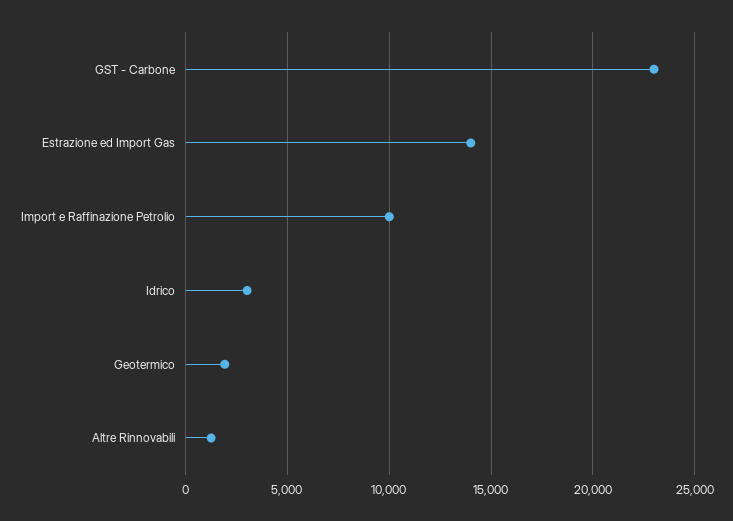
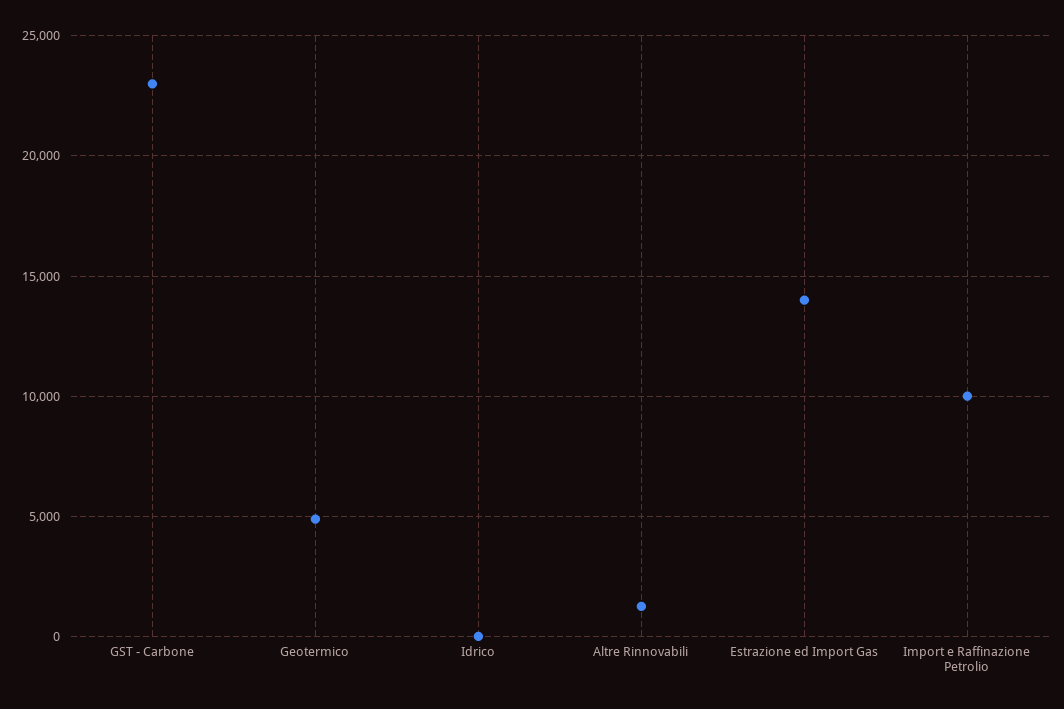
  {
    "GST - Carbone": 23000,
    "Estrazione ed Import Gas": 14000,
    "Import e Raffinazione Petrolio": 10000,
-   "Idrico": 3000,
+   "Idrico": 0,
-   "Geotermico": 2000,
+   "Geotermico": 5000,
    "Altre Rinnovabili": 1500
  }

